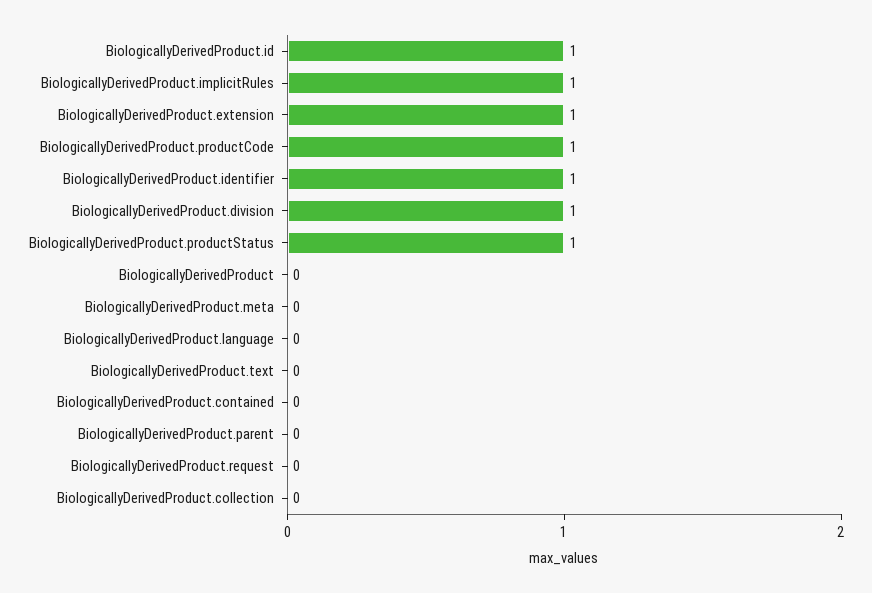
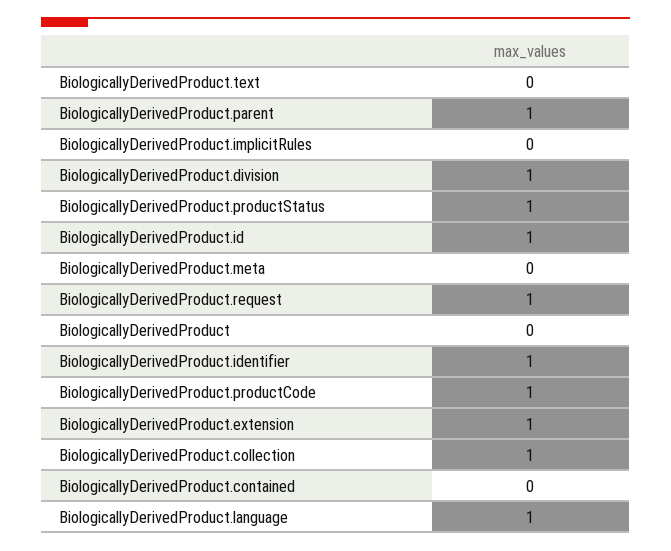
  {
    "BiologicallyDerivedProduct.id": 1,
-   "BiologicallyDerivedProduct.implicitRules": 1,
+   "BiologicallyDerivedProduct.implicitRules": 0,
    "BiologicallyDerivedProduct.extension": 1,
    "BiologicallyDerivedProduct.productCode": 1,
    "BiologicallyDerivedProduct.identifier": 1,
    "BiologicallyDerivedProduct.division": 1,
    "BiologicallyDerivedProduct.productStatus": 1,
    "BiologicallyDerivedProduct": 0,
    "BiologicallyDerivedProduct.meta": 0,
-   "BiologicallyDerivedProduct.language": 0,
+   "BiologicallyDerivedProduct.language": 1,
    "BiologicallyDerivedProduct.text": 0,
    "BiologicallyDerivedProduct.contained": 0,
-   "BiologicallyDerivedProduct.parent": 0,
+   "BiologicallyDerivedProduct.parent": 1,
-   "BiologicallyDerivedProduct.request": 0,
+   "BiologicallyDerivedProduct.request": 1,
-   "BiologicallyDerivedProduct.collection": 0
+   "BiologicallyDerivedProduct.collection": 1
  }

